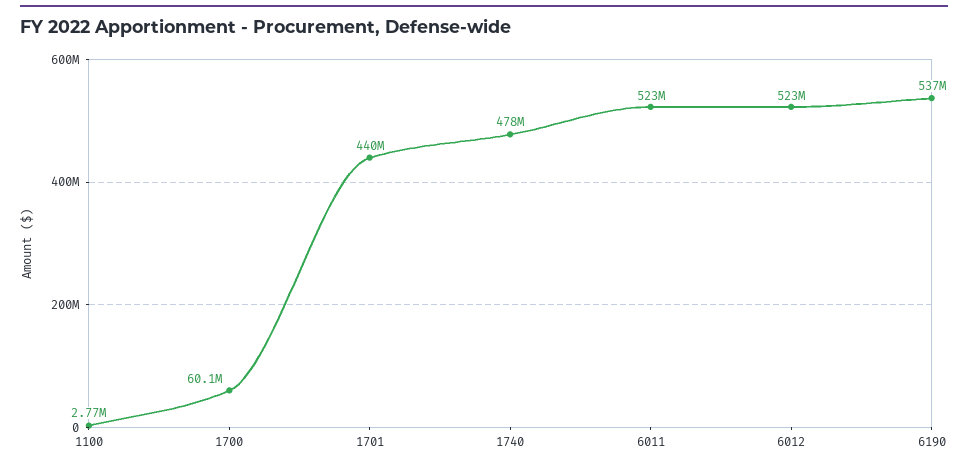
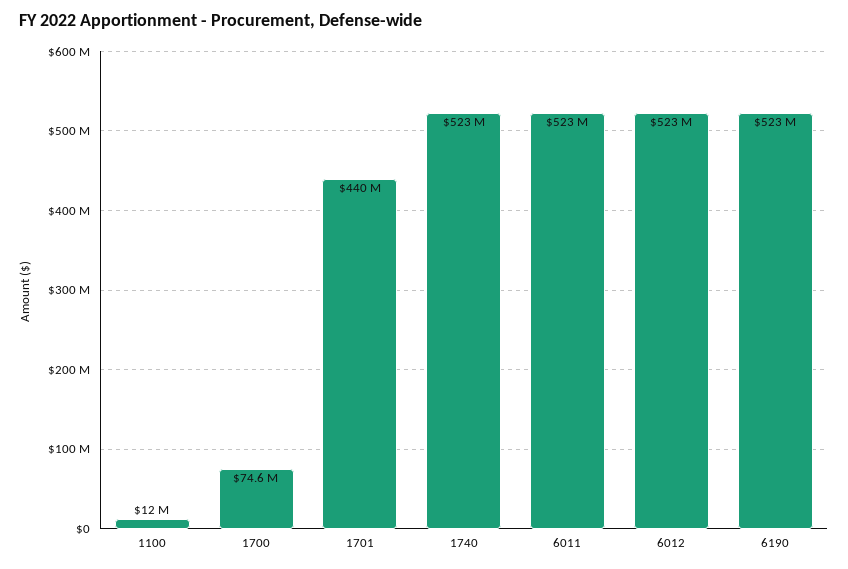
  {
-   "1100": 2770000,
+   "1100": 12000000,
-   "1700": 60100000,
+   "1700": 74600000,
    "1701": 440000000,
-   "1740": 478000000,
+   "1740": 523000000,
    "6011": 523000000,
    "6012": 523000000,
-   "6190": 537000000
+   "6190": 523000000
  }

